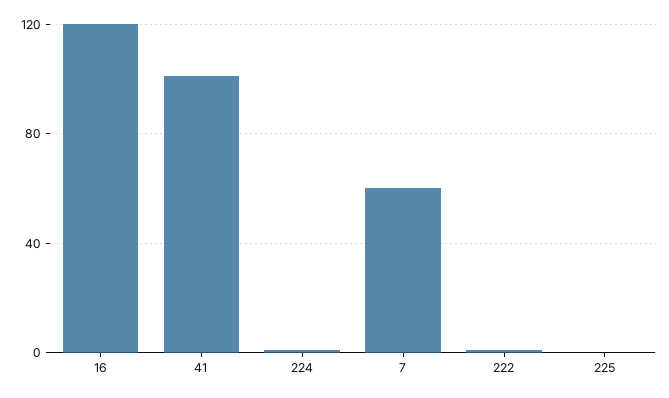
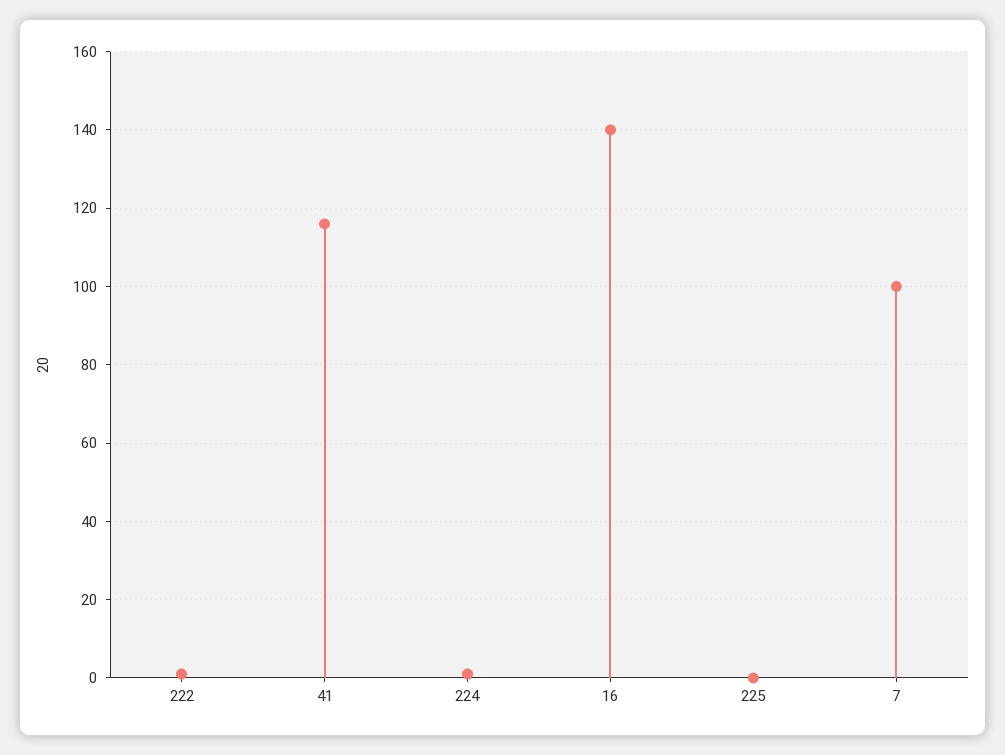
  {
-   "16": 120,
+   "16": 140,
-   "41": 100,
+   "41": 115,
    "224": 0,
-   "7": 60,
+   "7": 100,
    "222": 0,
    "225": 0
  }

